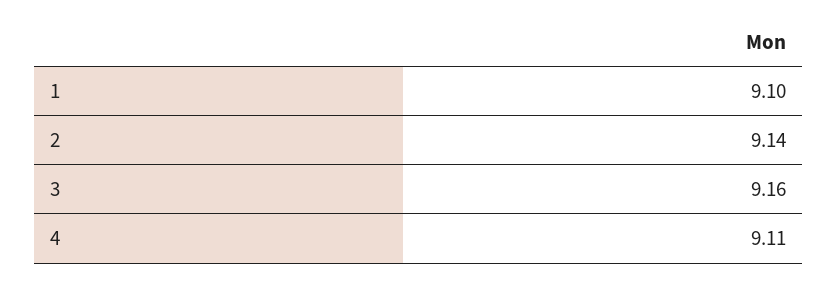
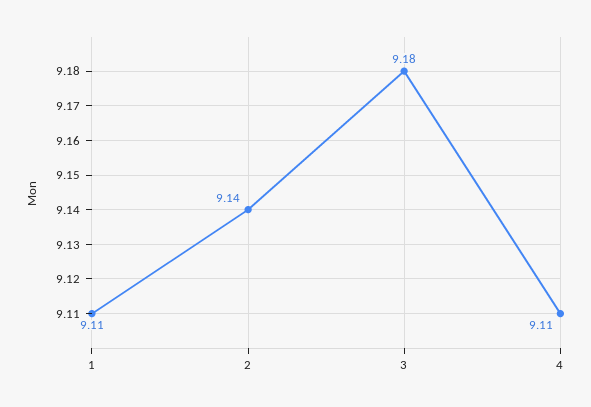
  {
-   "1": 9.1,
+   "1": 9.11,
    "2": 9.14,
-   "3": 9.16,
+   "3": 9.18,
    "4": 9.11
  }

